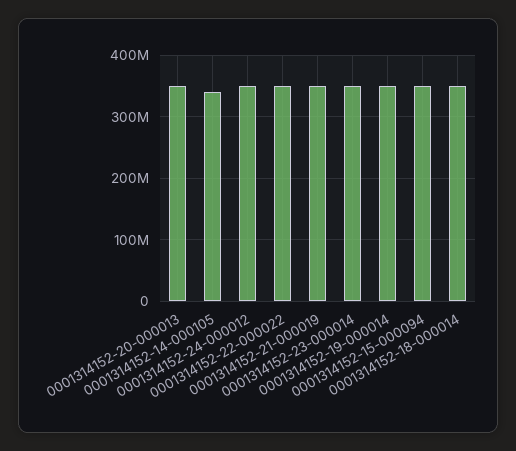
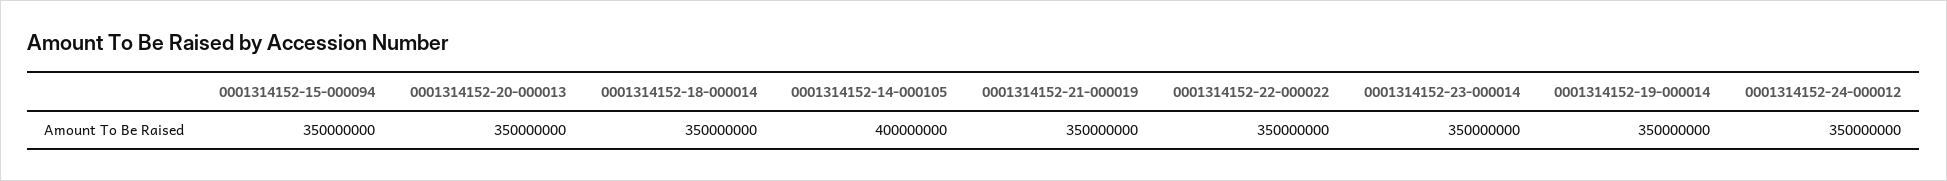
  {
    "0001314152-20-000013": 350000000,
-   "0001314152-14-000105": 340000000,
+   "0001314152-14-000105": 400000000,
    "0001314152-24-000012": 350000000,
    "0001314152-22-000022": 350000000,
    "0001314152-21-000019": 350000000,
    "0001314152-23-000014": 350000000,
    "0001314152-19-000014": 350000000,
    "0001314152-15-000094": 350000000,
    "0001314152-18-000014": 350000000
  }

